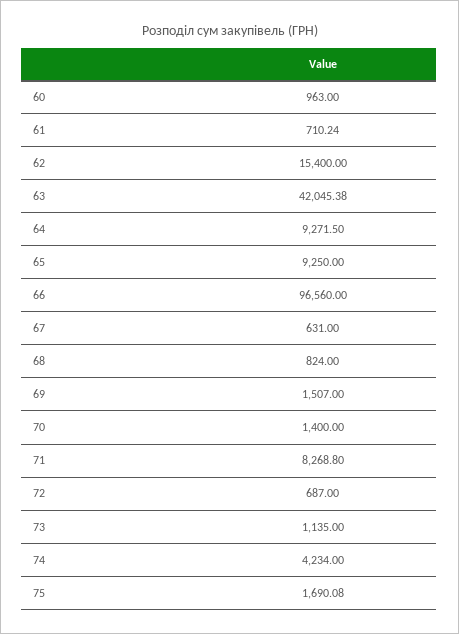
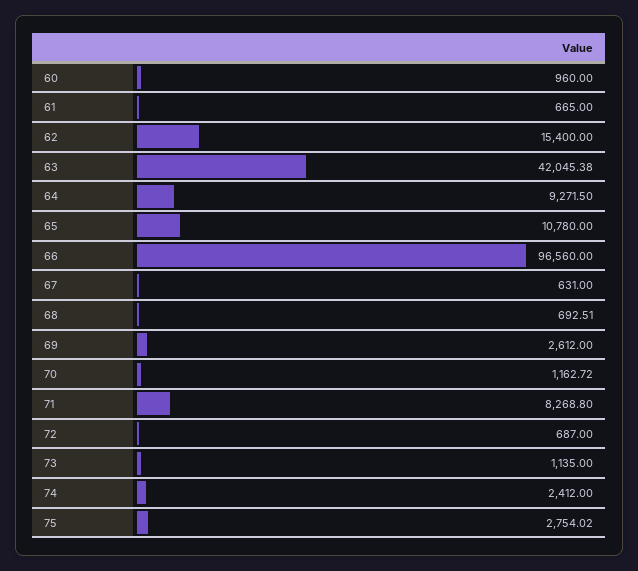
  {
-   "60": 963,
+   "60": 960,
-   "61": 710.24,
+   "61": 665,
    "62": 15400,
    "63": 42045.38,
    "64": 9271.5,
-   "65": 9250,
+   "65": 10780,
    "66": 96560,
    "67": 631,
-   "68": 824,
+   "68": 692.51,
-   "69": 1507,
+   "69": 2612,
-   "70": 1400,
+   "70": 1162.72,
    "71": 8268.8,
    "72": 687,
    "73": 1135,
-   "74": 4234,
+   "74": 2412,
-   "75": 1690.08
+   "75": 2754.02
  }

